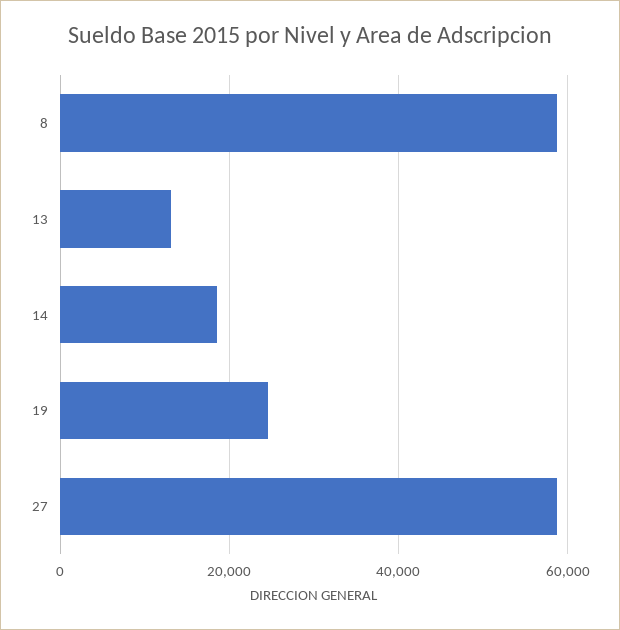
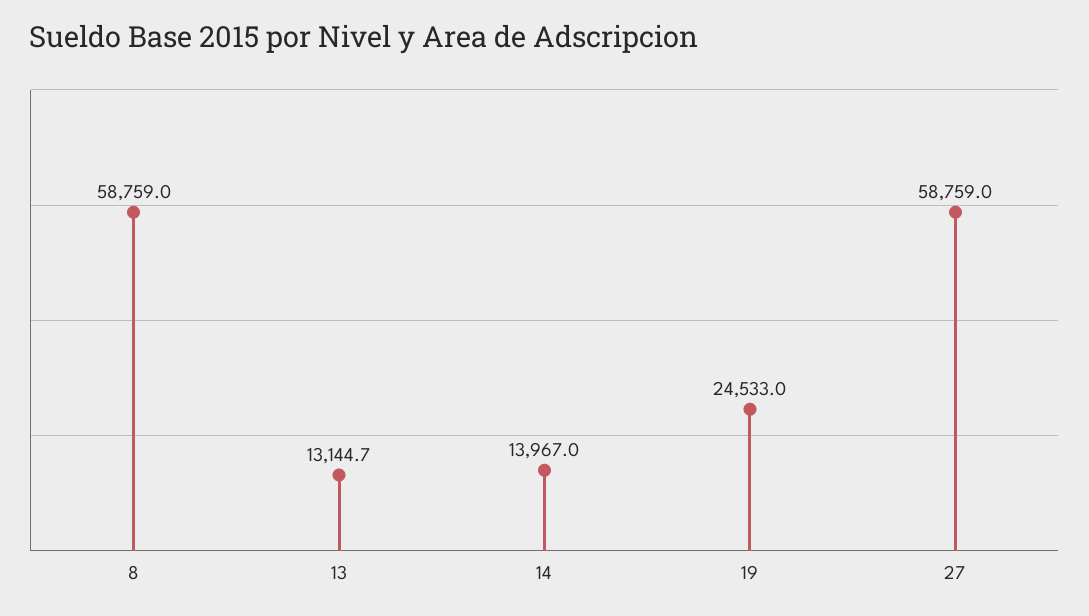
  {
    "8": 58759,
    "13": 13144.7,
-   "14": 18000,
+   "14": 13967,
    "19": 24533,
    "27": 58759
  }

